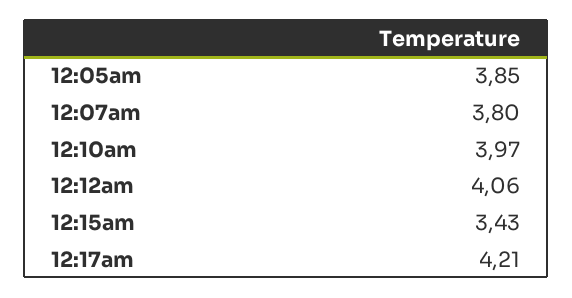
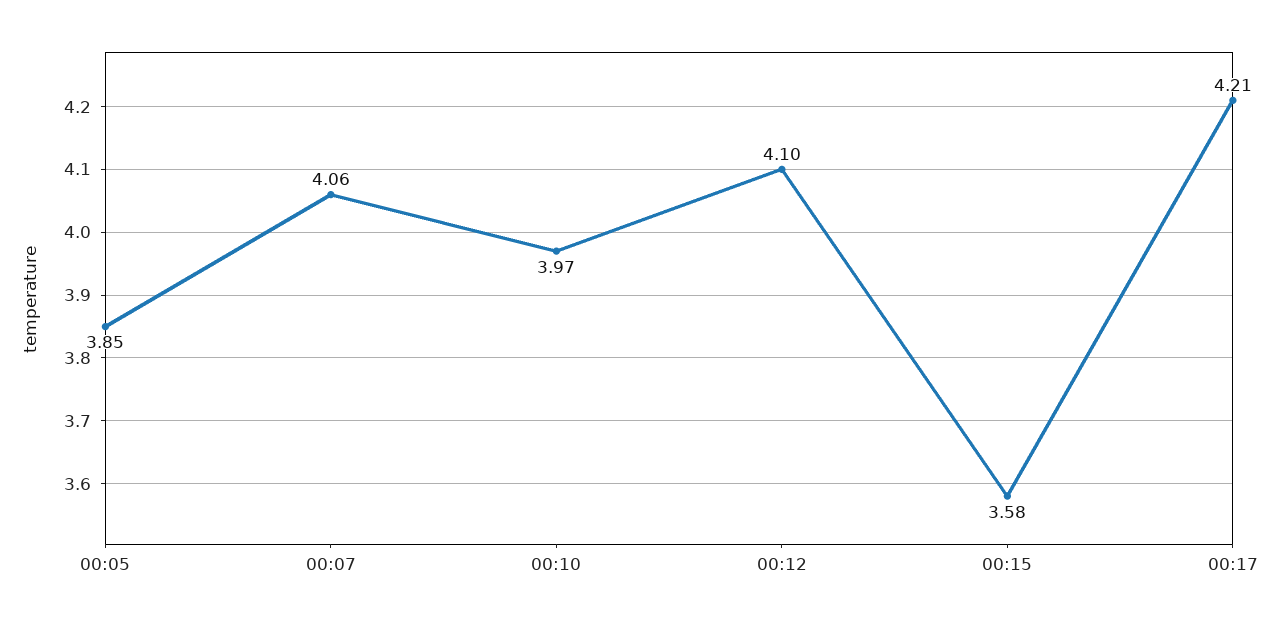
  {
    "12:05am": 3.85,
-   "12:07am": 3.8,
+   "12:07am": 4.06,
    "12:10am": 3.97,
-   "12:12am": 4.06,
+   "12:12am": 4.1,
-   "12:15am": 3.43,
+   "12:15am": 3.58,
    "12:17am": 4.21
  }

